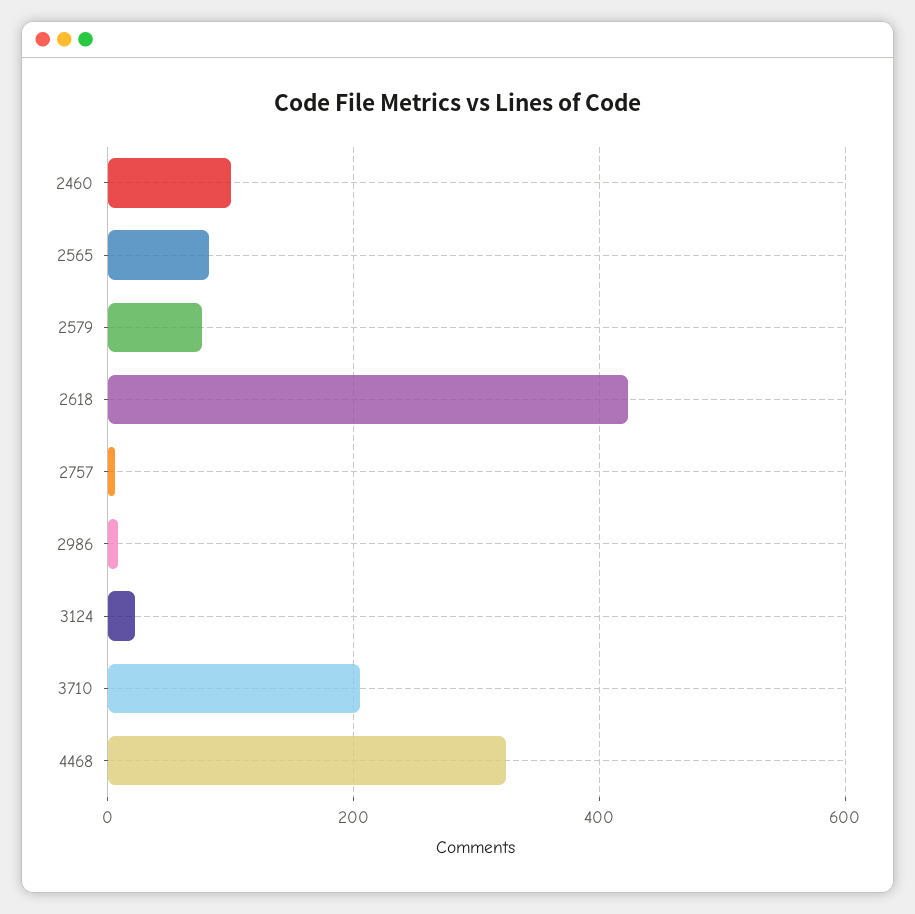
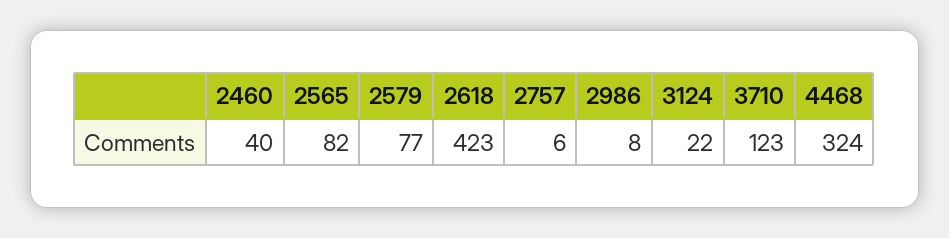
  {
-   "2460": 100,
+   "2460": 40,
    "2565": 82,
    "2579": 77,
    "2618": 423,
    "2757": 6,
    "2986": 8,
    "3124": 22,
-   "3710": 200,
+   "3710": 123,
    "4468": 324
  }

